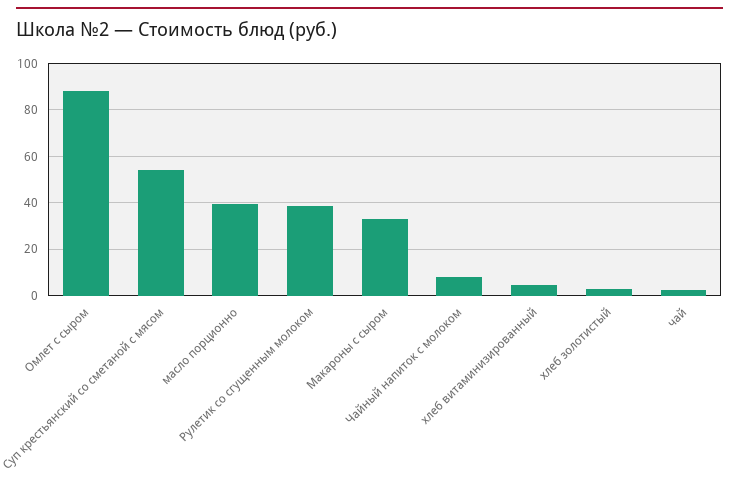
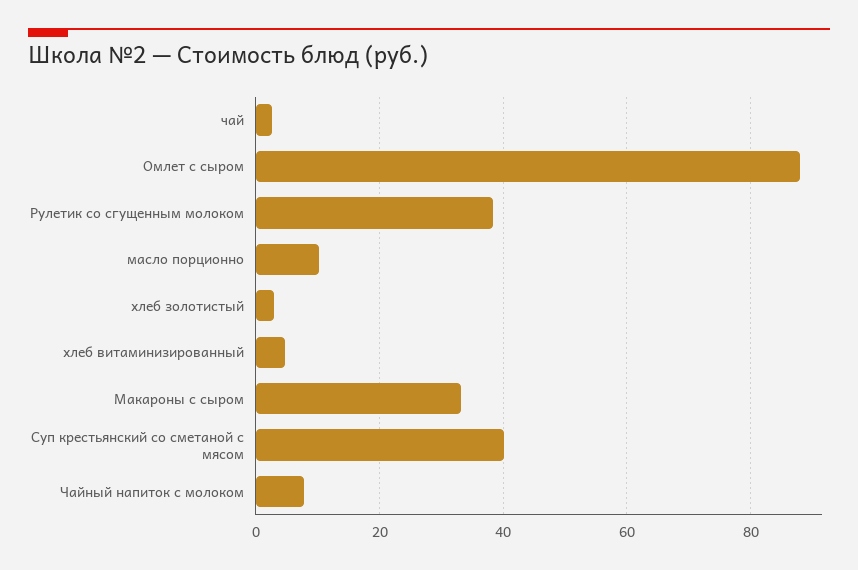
  {
    "Омлет с сыром": 88,
-   "Суп крестьянский со сметаной с мясом": 55,
+   "Суп крестьянский со сметаной с мясом": 40,
-   "масло порционно": 40,
+   "масло порционно": 10,
    "Рулетик со сгущенным молоком": 38,
    "Макароны с сыром": 34,
    "Чайный напиток с молоком": 8,
    "хлеб витаминизированный": 4,
    "хлеб золотистый": 2,
    "чай": 2
  }

